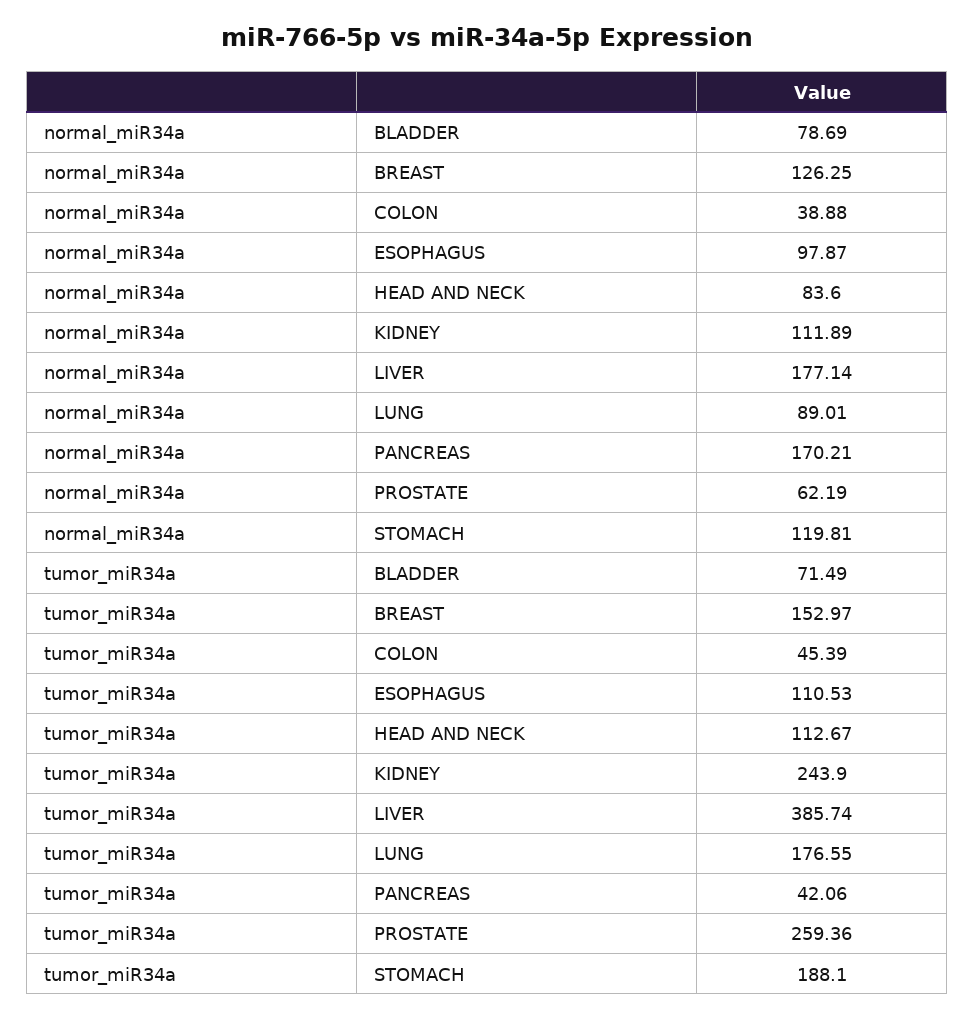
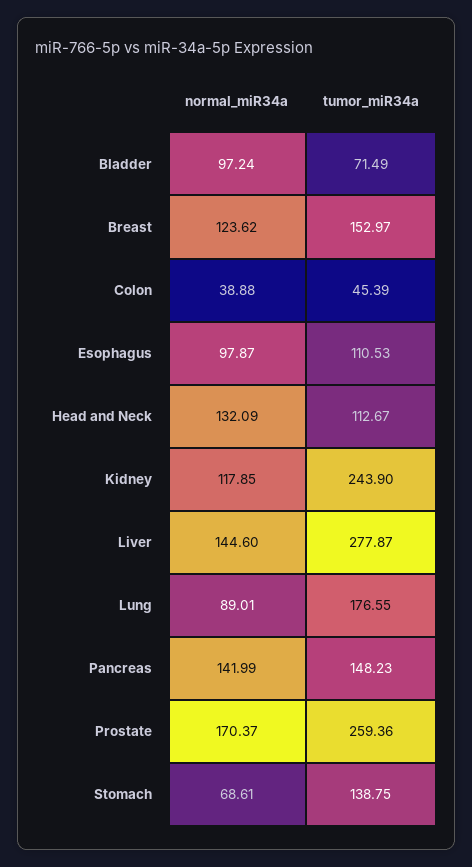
  {
    "normal_miR34a": {
-     "BLADDER": 78.69,
+     "BLADDER": 97.24,
-     "BREAST": 126.25,
+     "BREAST": 123.62,
      "COLON": 38.88,
      "ESOPHAGUS": 97.87,
-     "HEAD AND NECK": 83.6,
+     "HEAD AND NECK": 132.09,
-     "KIDNEY": 111.89,
+     "KIDNEY": 117.85,
-     "LIVER": 177.14,
+     "LIVER": 144.6,
      "LUNG": 89.01,
-     "PANCREAS": 170.21,
+     "PANCREAS": 141.99,
-     "PROSTATE": 62.19,
+     "PROSTATE": 170.37,
-     "STOMACH": 119.81
+     "STOMACH": 68.61
    },
    "tumor_miR34a": {
      "BLADDER": 71.49,
      "BREAST": 152.97,
      "COLON": 45.39,
      "ESOPHAGUS": 110.53,
      "HEAD AND NECK": 112.67,
      "KIDNEY": 243.9,
-     "LIVER": 385.74,
+     "LIVER": 277.87,
      "LUNG": 176.55,
-     "PANCREAS": 42.06,
+     "PANCREAS": 148.23,
      "PROSTATE": 259.36,
-     "STOMACH": 188.1
+     "STOMACH": 138.75
    }
  }

